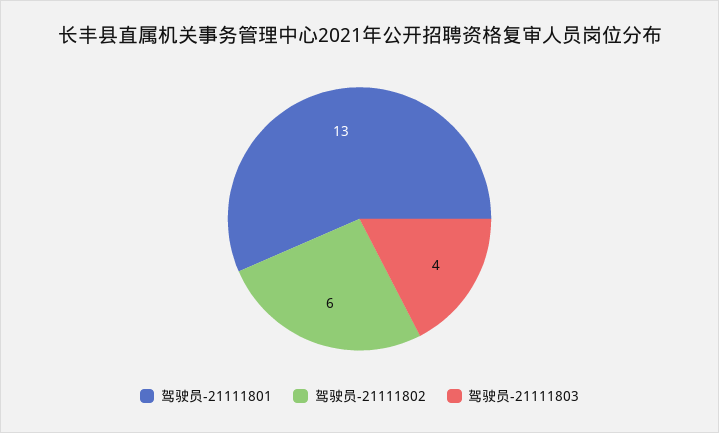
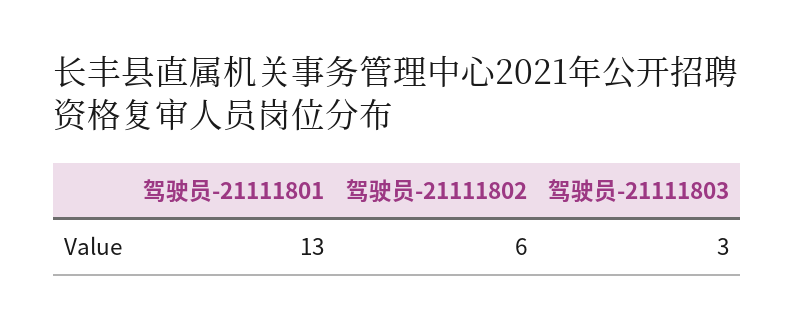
  {
    "驾驶员-21111801": 13,
    "驾驶员-21111802": 6,
-   "驾驶员-21111803": 4
+   "驾驶员-21111803": 3
  }

